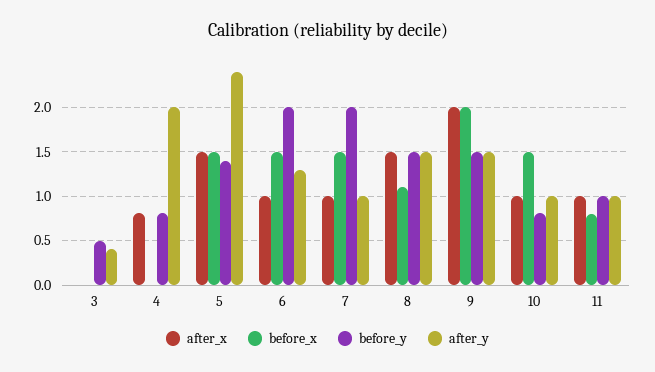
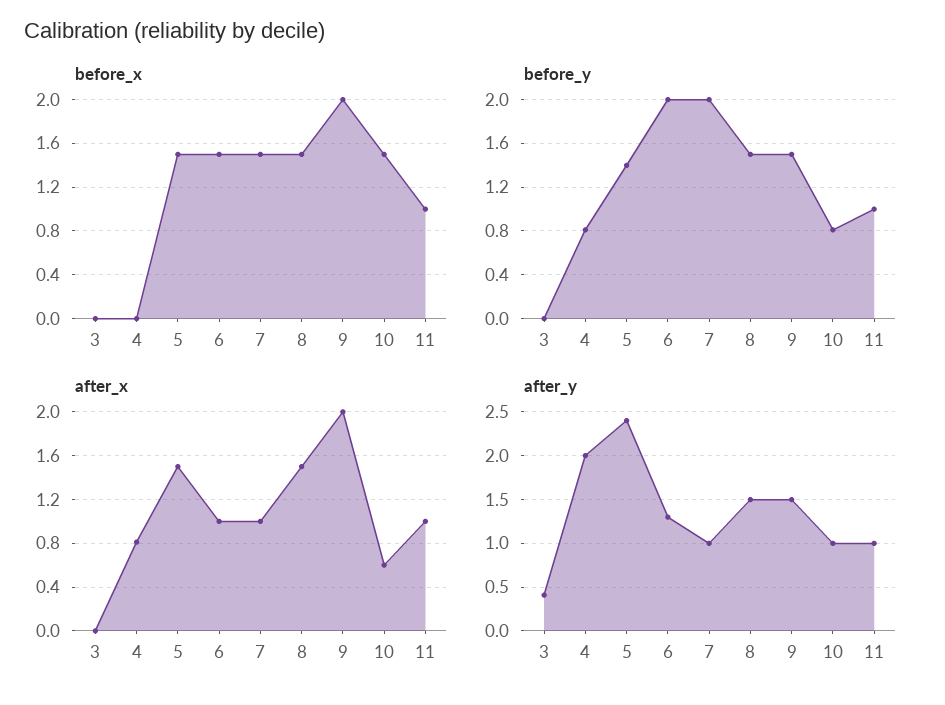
  {
    "after_x": {
      "3": 0,
      "4": 0.8,
      "5": 1.5,
      "6": 1,
      "7": 1,
      "8": 1.5,
      "9": 2,
-     "10": 1,
+     "10": 0.6,
      "11": 1
    },
    "before_x": {
      "3": 0,
      "4": 0,
      "5": 1.5,
      "6": 1.5,
      "7": 1.5,
-     "8": 1.1,
+     "8": 1.5,
      "9": 2,
      "10": 1.5,
-     "11": 0.8
+     "11": 1
    },
    "before_y": {
-     "3": 0.5,
+     "3": 0,
      "4": 0.8,
      "5": 1.4,
      "6": 2,
      "7": 2,
      "8": 1.5,
      "9": 1.5,
      "10": 0.8,
      "11": 1
    },
    "after_y": {
      "3": 0.4,
      "4": 2,
      "5": 2.4,
      "6": 1.3,
      "7": 1,
      "8": 1.5,
      "9": 1.5,
      "10": 1,
      "11": 1
    }
  }

